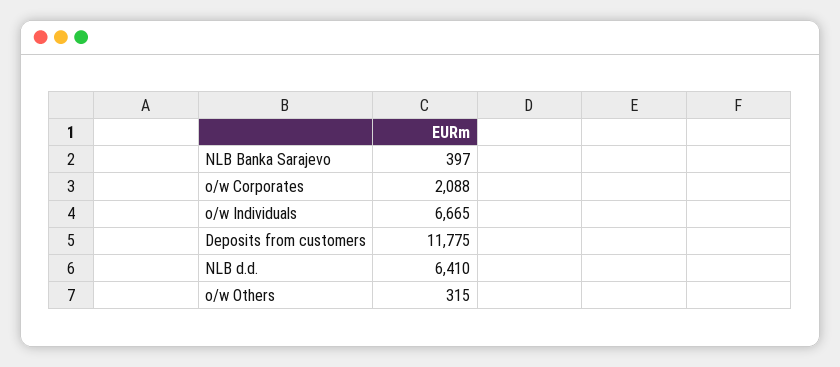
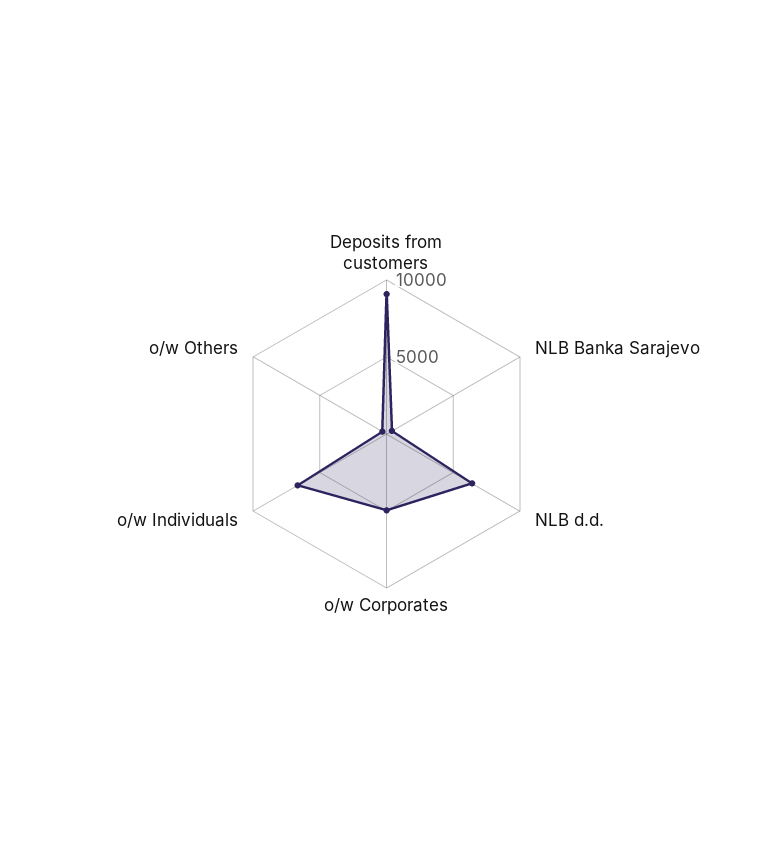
  {
    "NLB Banka Sarajevo": 397,
-   "o/w Corporates": 2088,
+   "o/w Corporates": 5000,
    "o/w Individuals": 6665,
-   "Deposits from customers": 11775,
+   "Deposits from customers": 9000,
    "NLB d.d.": 6410,
    "o/w Others": 315
  }

